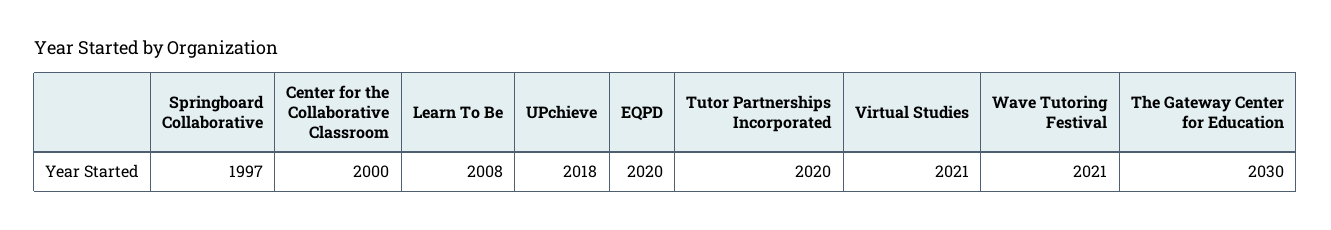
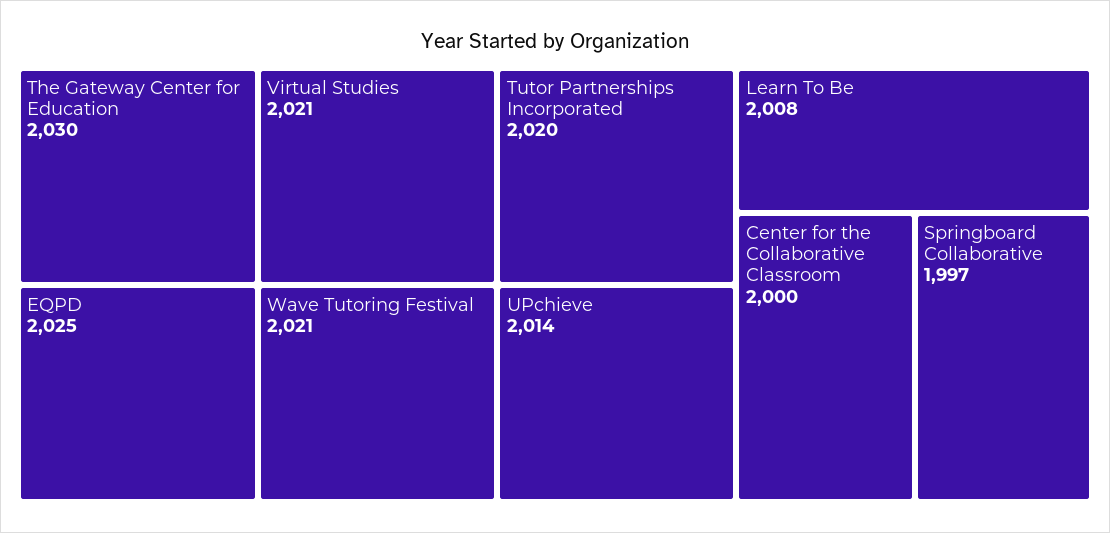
  {
    "Springboard Collaborative": 1997,
    "Center for the Collaborative Classroom": 2000,
    "Learn To Be": 2008,
-   "UPchieve": 2018,
+   "UPchieve": 2014,
-   "EQPD": 2020,
+   "EQPD": 2025,
    "Tutor Partnerships Incorporated": 2020,
    "Virtual Studies": 2021,
    "Wave Tutoring Festival": 2021,
    "The Gateway Center for Education": 2030
  }

